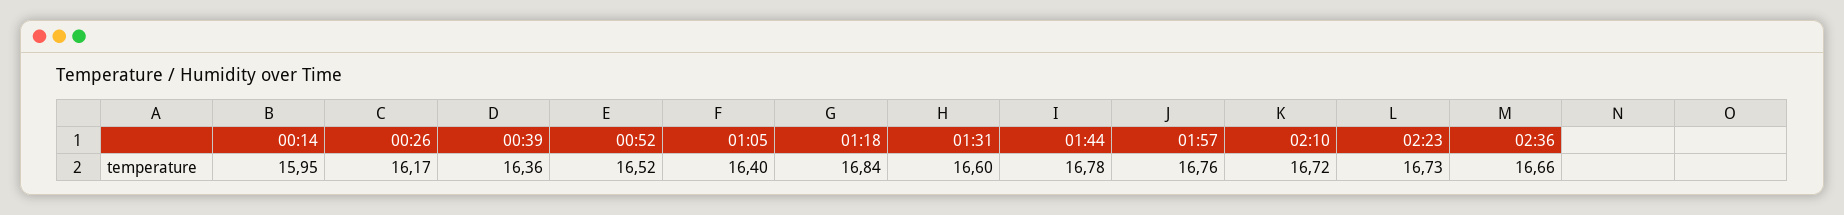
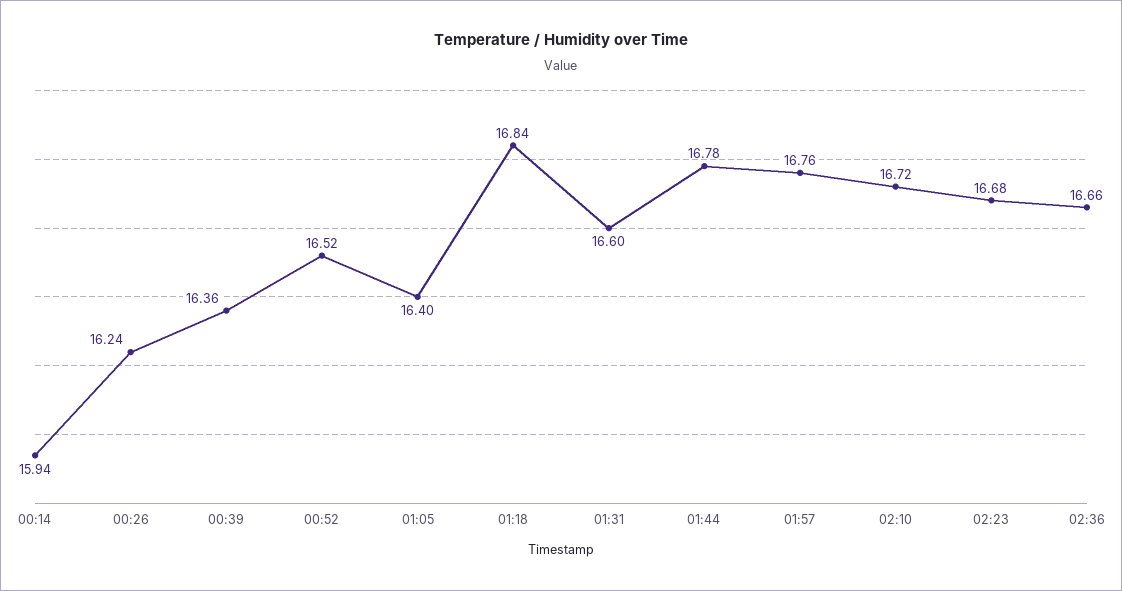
  {
-   "00:14": 15.95,
+   "00:14": 15.94,
-   "00:26": 16.17,
+   "00:26": 16.24,
    "00:39": 16.36,
    "00:52": 16.52,
    "01:05": 16.4,
    "01:18": 16.84,
    "01:31": 16.6,
    "01:44": 16.78,
    "01:57": 16.76,
    "02:10": 16.72,
-   "02:23": 16.73,
+   "02:23": 16.68,
    "02:36": 16.66
  }

